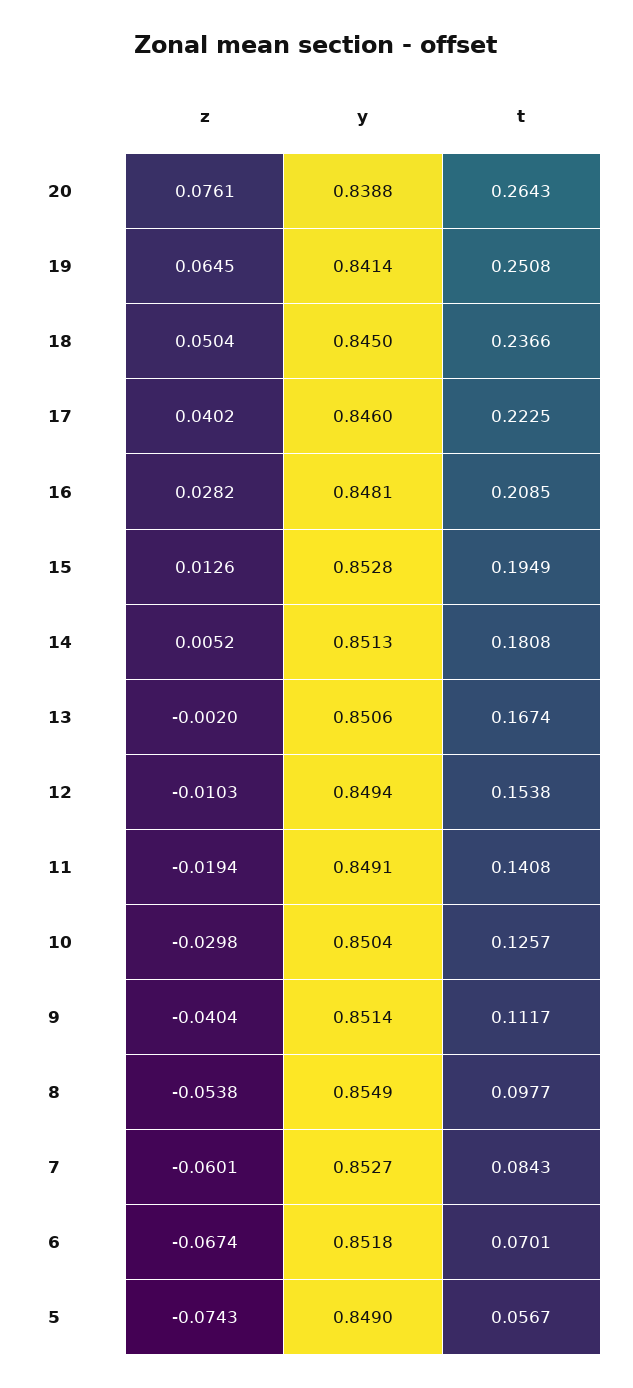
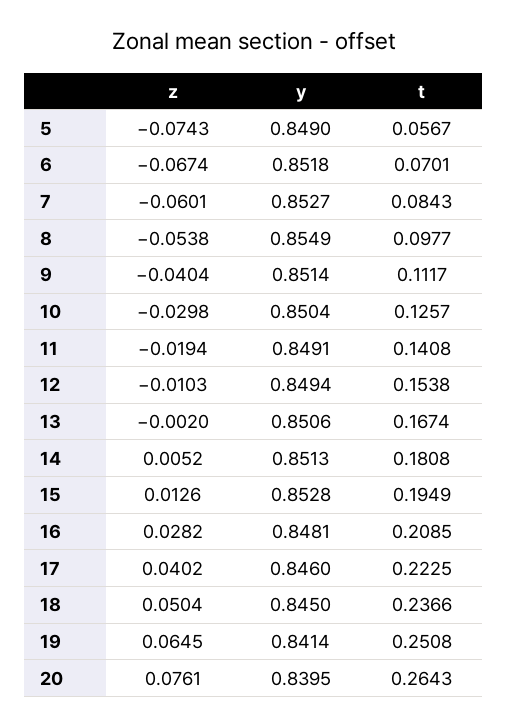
  {
    "z": {
      "20": 0.0761,
      "19": 0.0645,
      "18": 0.0504,
      "17": 0.0402,
      "16": 0.0282,
      "15": 0.0126,
      "14": 0.0052,
      "13": -0.002,
      "12": -0.0103,
      "11": -0.0194,
      "10": -0.0298,
      "9": -0.0404,
      "8": -0.0538,
      "7": -0.0601,
      "6": -0.0674,
      "5": -0.0743
    },
    "y": {
-     "20": 0.8388,
+     "20": 0.8395,
      "19": 0.8414,
      "18": 0.845,
      "17": 0.846,
      "16": 0.8481,
      "15": 0.8528,
      "14": 0.8513,
      "13": 0.8506,
      "12": 0.8494,
      "11": 0.8491,
      "10": 0.8504,
      "9": 0.8514,
      "8": 0.8549,
      "7": 0.8527,
      "6": 0.8518,
      "5": 0.849
    },
    "t": {
      "20": 0.2643,
      "19": 0.2508,
      "18": 0.2366,
      "17": 0.2225,
      "16": 0.2085,
      "15": 0.1949,
      "14": 0.1808,
      "13": 0.1674,
      "12": 0.1538,
      "11": 0.1408,
      "10": 0.1257,
      "9": 0.1117,
      "8": 0.0977,
      "7": 0.0843,
      "6": 0.0701,
      "5": 0.0567
    }
  }

